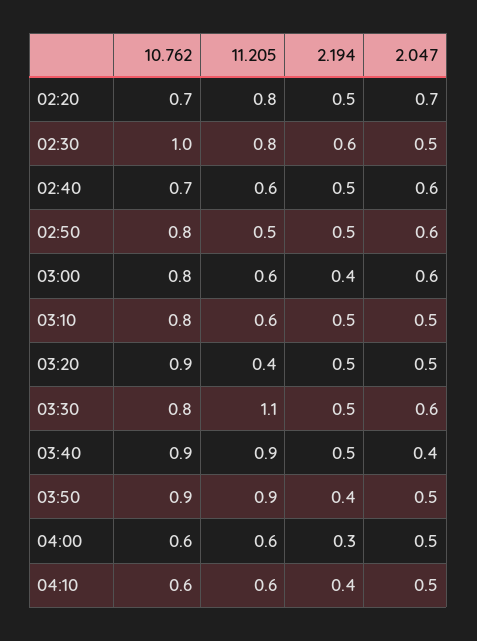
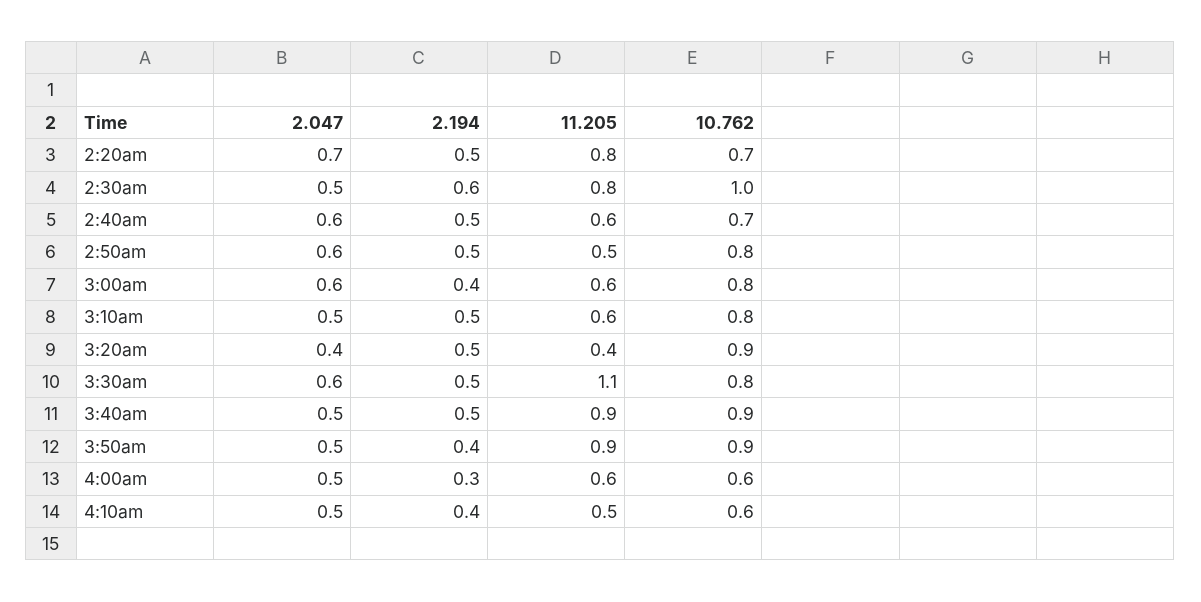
  {
    "10.762": {
      "02:20": 0.7,
      "02:30": 1,
      "02:40": 0.7,
      "02:50": 0.8,
      "03:00": 0.8,
      "03:10": 0.8,
      "03:20": 0.9,
      "03:30": 0.8,
      "03:40": 0.9,
      "03:50": 0.9,
      "04:00": 0.6,
      "04:10": 0.6
    },
    "11.205": {
      "02:20": 0.8,
      "02:30": 0.8,
      "02:40": 0.6,
      "02:50": 0.5,
      "03:00": 0.6,
      "03:10": 0.6,
      "03:20": 0.4,
      "03:30": 1.1,
      "03:40": 0.9,
      "03:50": 0.9,
      "04:00": 0.6,
-     "04:10": 0.6
+     "04:10": 0.5
    },
    "2.194": {
      "02:20": 0.5,
      "02:30": 0.6,
      "02:40": 0.5,
      "02:50": 0.5,
      "03:00": 0.4,
      "03:10": 0.5,
      "03:20": 0.5,
      "03:30": 0.5,
      "03:40": 0.5,
      "03:50": 0.4,
      "04:00": 0.3,
      "04:10": 0.4
    },
    "2.047": {
      "02:20": 0.7,
      "02:30": 0.5,
      "02:40": 0.6,
      "02:50": 0.6,
      "03:00": 0.6,
      "03:10": 0.5,
-     "03:20": 0.5,
+     "03:20": 0.4,
      "03:30": 0.6,
-     "03:40": 0.4,
+     "03:40": 0.5,
      "03:50": 0.5,
      "04:00": 0.5,
      "04:10": 0.5
    }
  }

